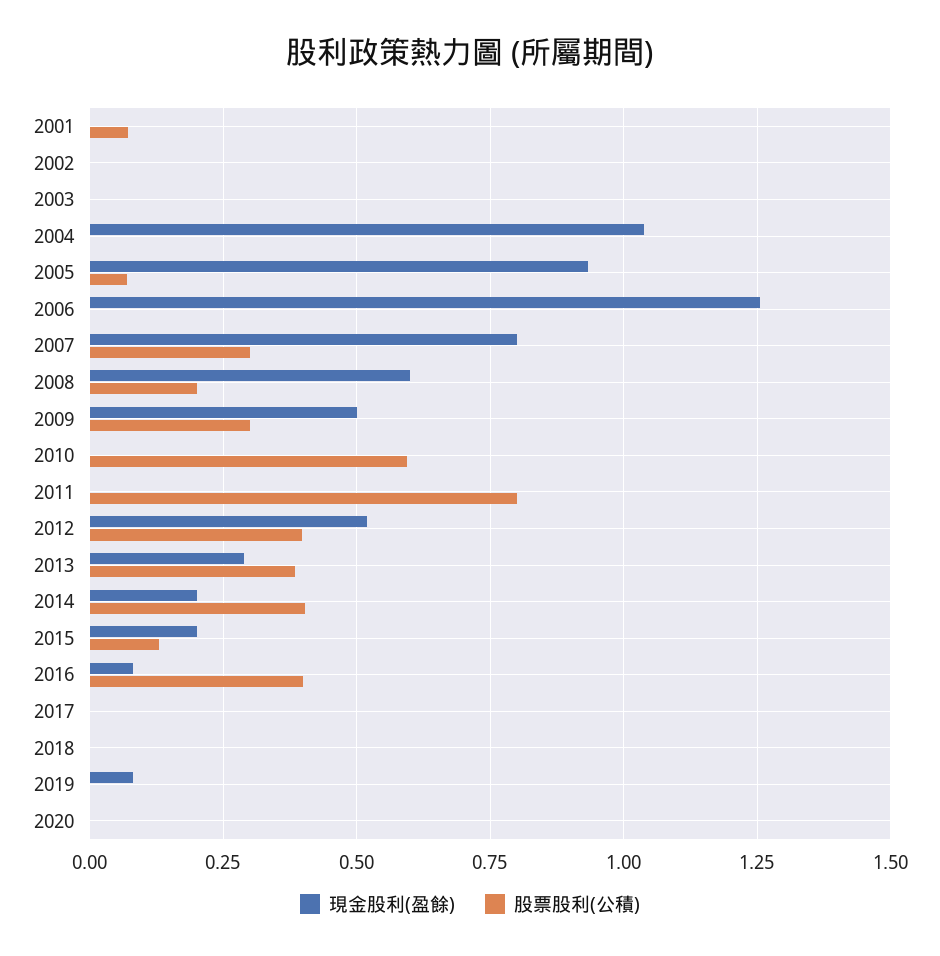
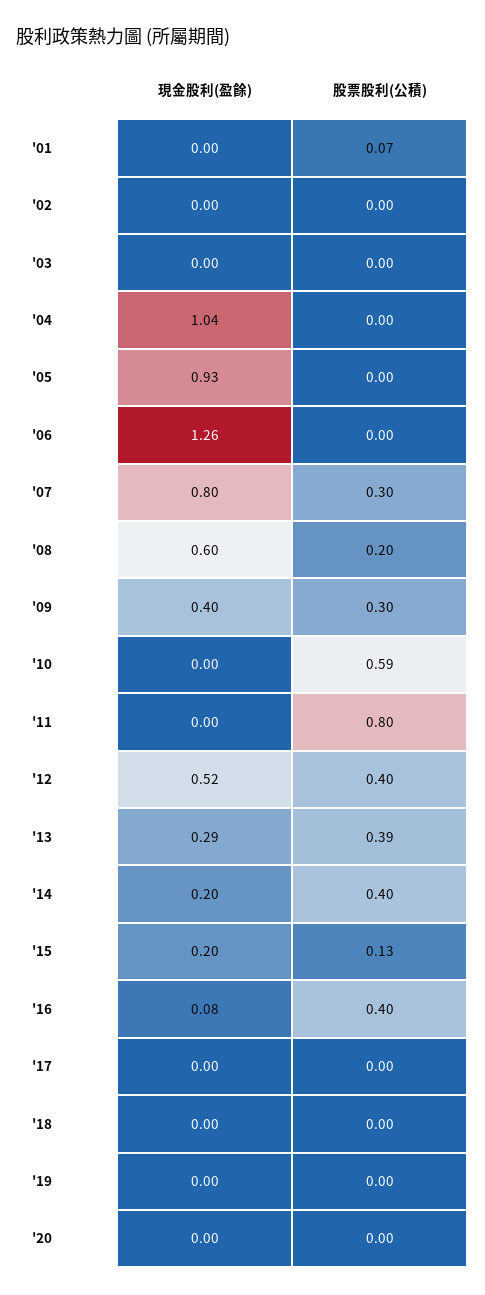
  {
    "現金股利(盈餘)": {
      "2001": 0,
      "2002": 0,
      "2003": 0,
      "2004": 1.04,
      "2005": 0.93,
      "2006": 1.26,
      "2007": 0.8,
      "2008": 0.6,
-     "2009": 0.5,
+     "2009": 0.4,
      "2010": 0,
      "2011": 0,
      "2012": 0.52,
      "2013": 0.29,
      "2014": 0.2,
      "2015": 0.2,
      "2016": 0.08,
      "2017": 0,
      "2018": 0,
-     "2019": 0.075,
+     "2019": 0,
      "2020": 0
    },
    "股票股利(公積)": {
      "2001": 0.07,
      "2002": 0,
      "2003": 0,
      "2004": 0,
-     "2005": 0.075,
+     "2005": 0,
      "2006": 0,
      "2007": 0.3,
      "2008": 0.2,
      "2009": 0.3,
      "2010": 0.59,
      "2011": 0.8,
      "2012": 0.4,
      "2013": 0.39,
      "2014": 0.4,
      "2015": 0.13,
      "2016": 0.4,
      "2017": 0,
      "2018": 0,
      "2019": 0,
      "2020": 0
    }
  }

